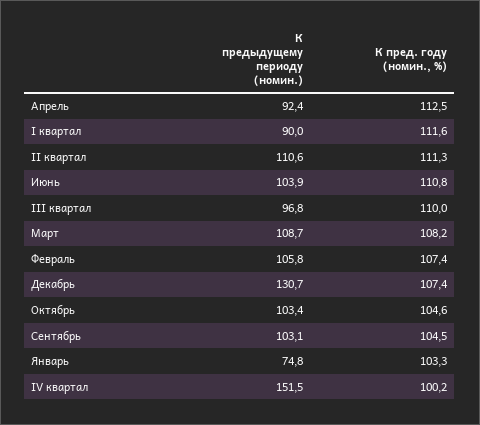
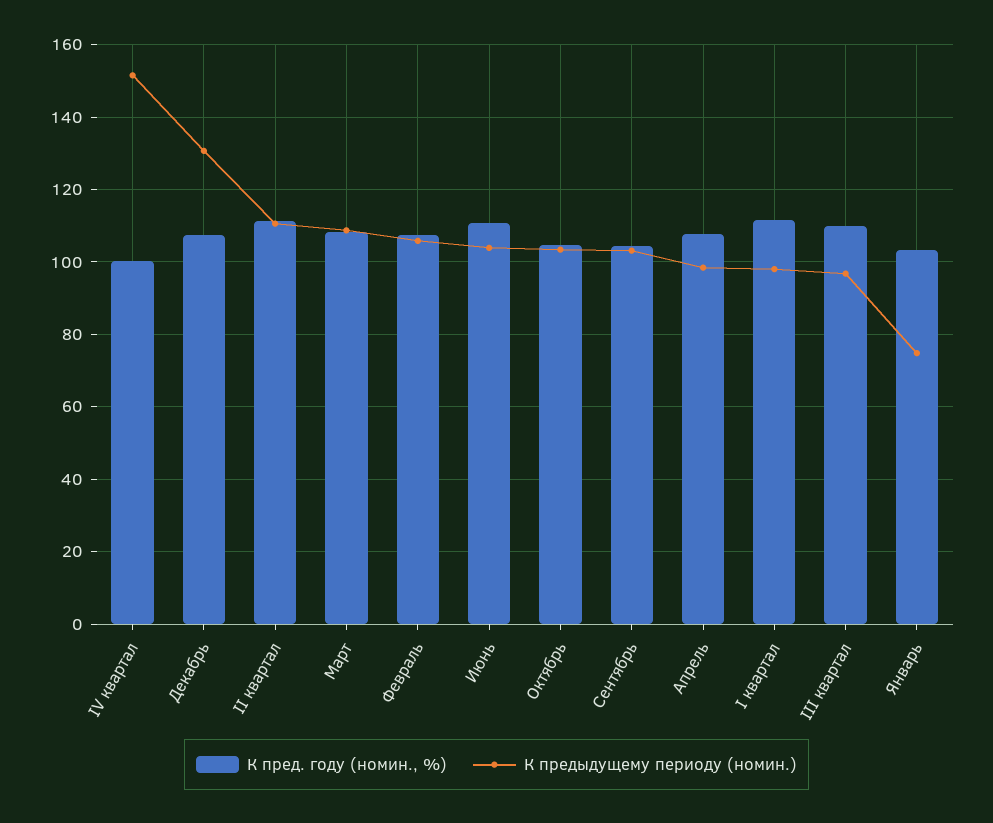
  {
    "К предыдущему периоду (номин.)": {
-     "Апрель": 92.4,
+     "Апрель": 98,
-     "I квартал": 90,
+     "I квартал": 98,
      "II квартал": 110.6,
      "Июнь": 103.9,
      "III квартал": 96.8,
      "Март": 108.7,
      "Февраль": 105.8,
      "Декабрь": 130.7,
      "Октябрь": 103.4,
      "Сентябрь": 103.1,
      "Январь": 74.8,
      "IV квартал": 151.5
    },
    "К пред. году (номин., %)": {
-     "Апрель": 112.5,
+     "Апрель": 108,
      "I квартал": 111.6,
      "II квартал": 111.3,
      "Июнь": 110.8,
      "III квартал": 110,
      "Март": 108.2,
      "Февраль": 107.4,
      "Декабрь": 107.4,
      "Октябрь": 104.6,
      "Сентябрь": 104.5,
      "Январь": 103.3,
      "IV квартал": 100.2
    }
  }

